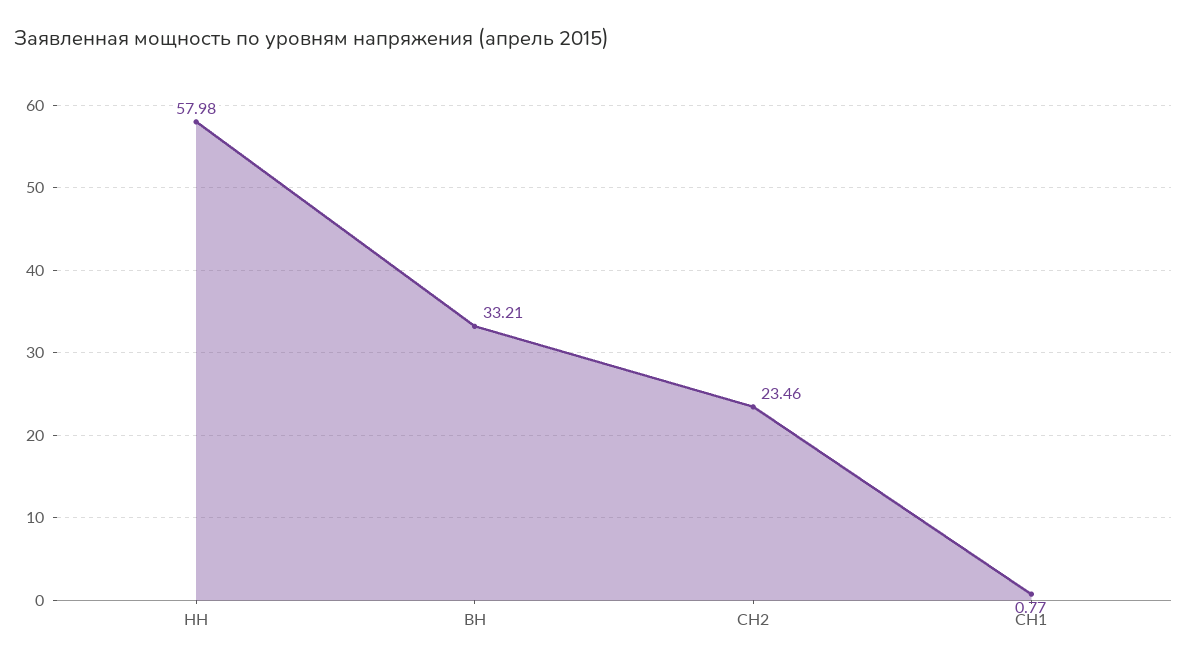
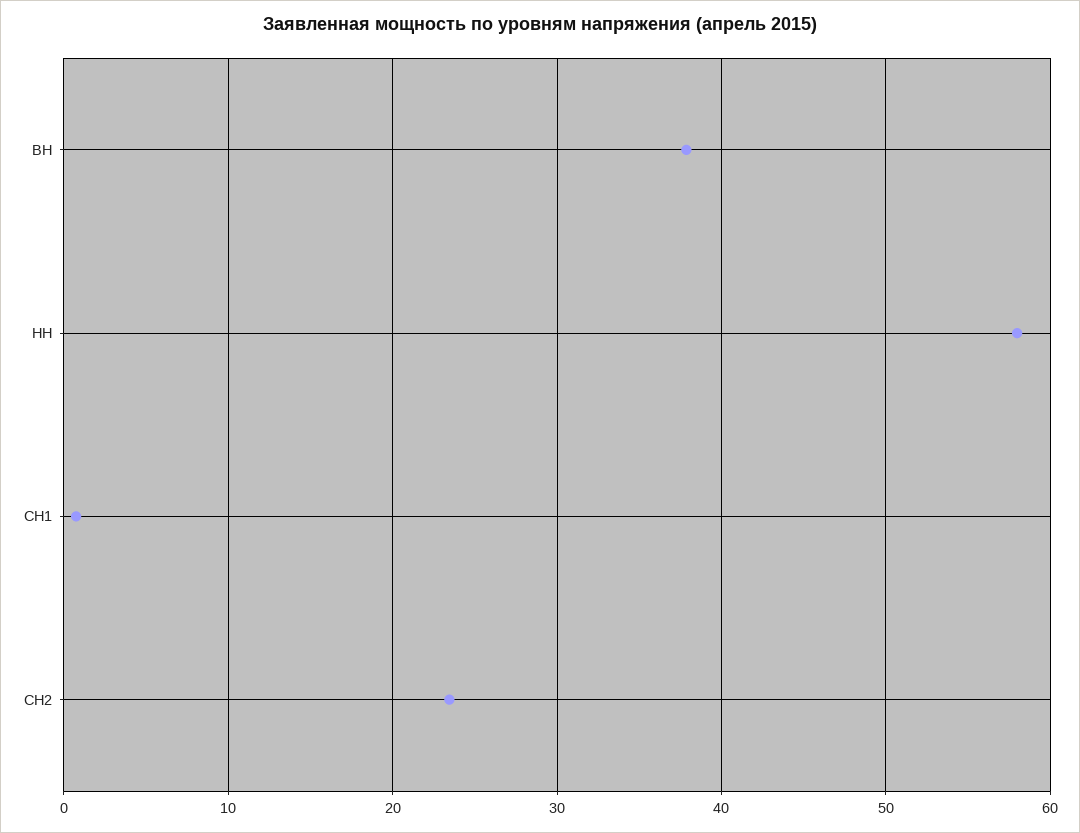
  {
    "НН": 57.98,
-   "ВН": 33.21,
+   "ВН": 38,
    "СН2": 23.46,
    "СН1": 0.77
  }

